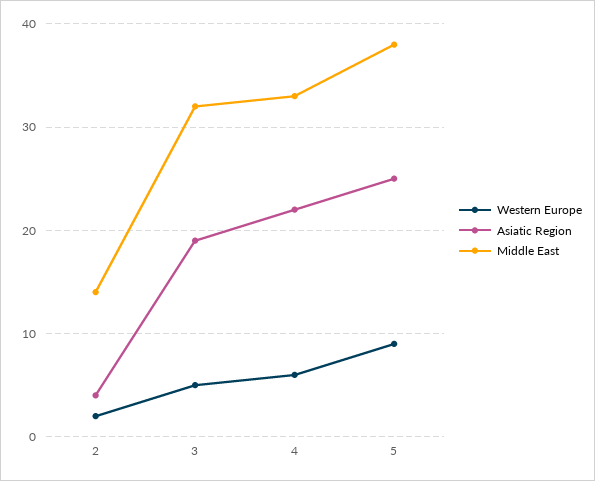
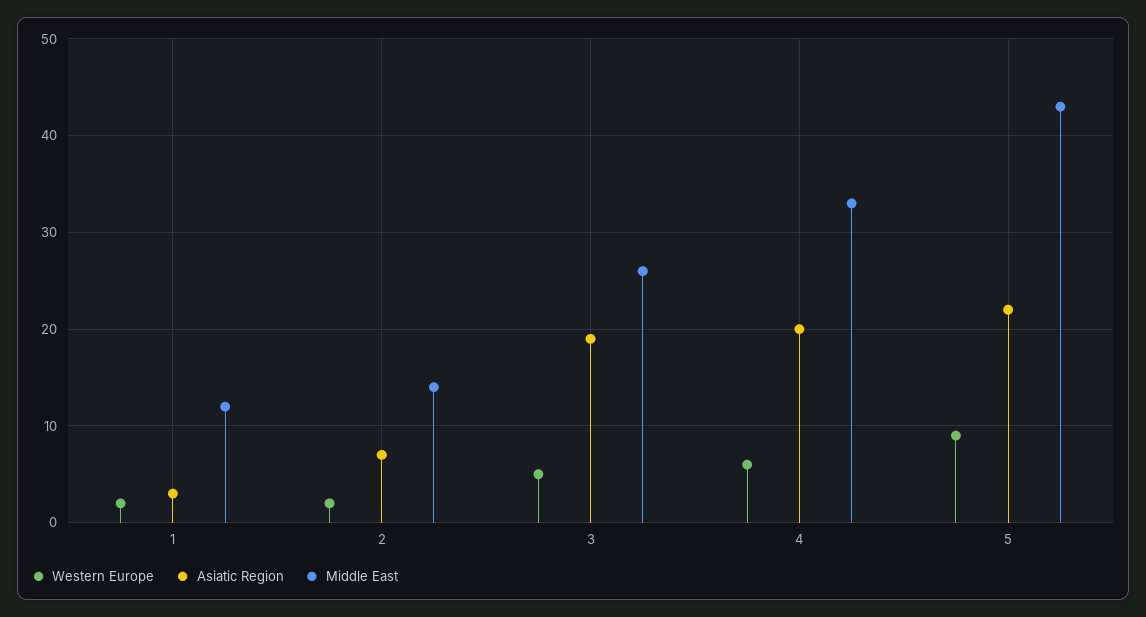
  {
    "Western Europe": {
      "2": 2,
      "3": 5,
      "4": 6,
-     "5": 9
+     "5": 9,
+     "1": 2
    },
    "Asiatic Region": {
-     "2": 4,
+     "2": 7,
      "3": 19,
-     "4": 22,
+     "4": 20,
-     "5": 25
+     "5": 22,
+     "1": 3
    },
    "Middle East": {
      "2": 14,
-     "3": 32,
+     "3": 26,
      "4": 33,
-     "5": 38
+     "5": 43,
+     "1": 12
    }
  }

